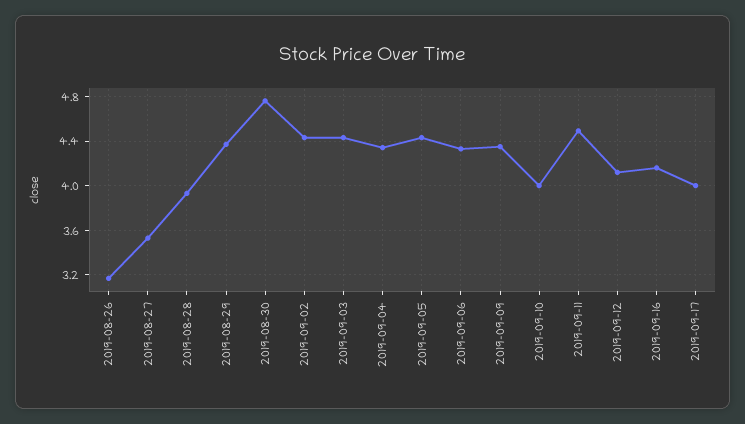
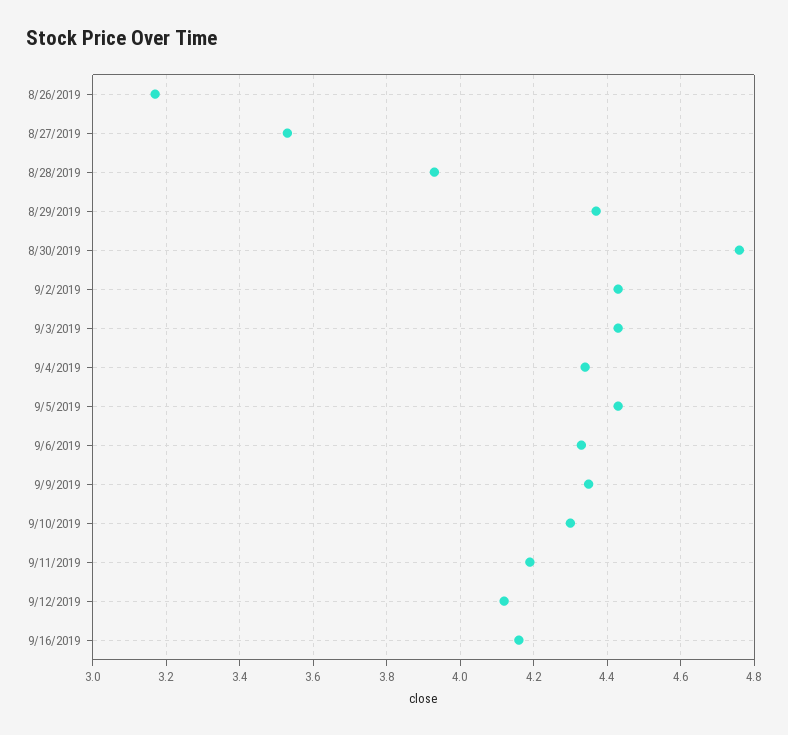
  {
    "2019-08-26": 3.15,
    "2019-08-27": 3.55,
    "2019-08-28": 3.95,
    "2019-08-29": 4.35,
    "2019-08-30": 4.75,
    "2019-09-02": 4.45,
    "2019-09-03": 4.45,
    "2019-09-04": 4.35,
    "2019-09-05": 4.45,
    "2019-09-06": 4.35,
    "2019-09-09": 4.35,
-   "2019-09-10": 4,
+   "2019-09-10": 4.3,
-   "2019-09-11": 4.5,
+   "2019-09-11": 4.2,
    "2019-09-12": 4.1,
-   "2019-09-16": 4.15,
+   "2019-09-16": 4.15
-   "2019-09-17": 4
  }

